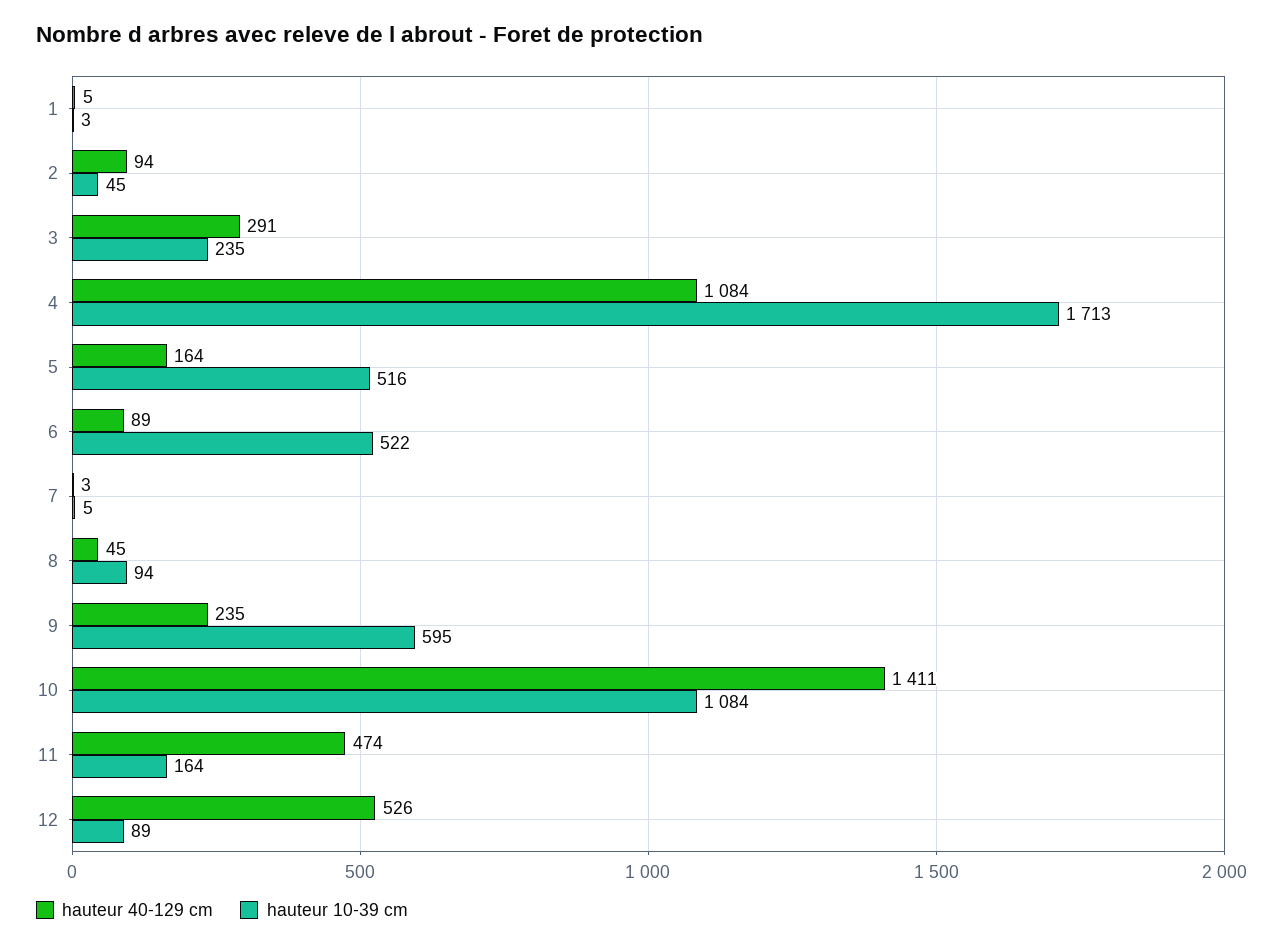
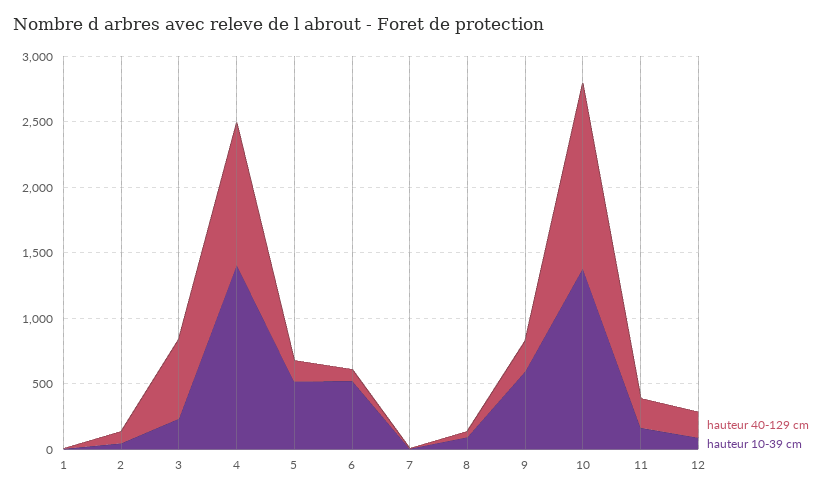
  {
    "hauteur 40-129 cm": {
      "1": 5,
      "2": 94,
-     "3": 291,
+     "3": 600,
      "4": 1084,
      "5": 164,
      "6": 89,
      "7": 3,
      "8": 45,
      "9": 235,
      "10": 1411,
-     "11": 474,
+     "11": 200,
-     "12": 526
+     "12": 200
    },
    "hauteur 10-39 cm": {
      "1": 3,
      "2": 45,
      "3": 235,
-     "4": 1713,
+     "4": 1400,
      "5": 516,
      "6": 522,
      "7": 5,
      "8": 94,
      "9": 595,
-     "10": 1084,
+     "10": 1400,
      "11": 164,
      "12": 89
    }
  }

